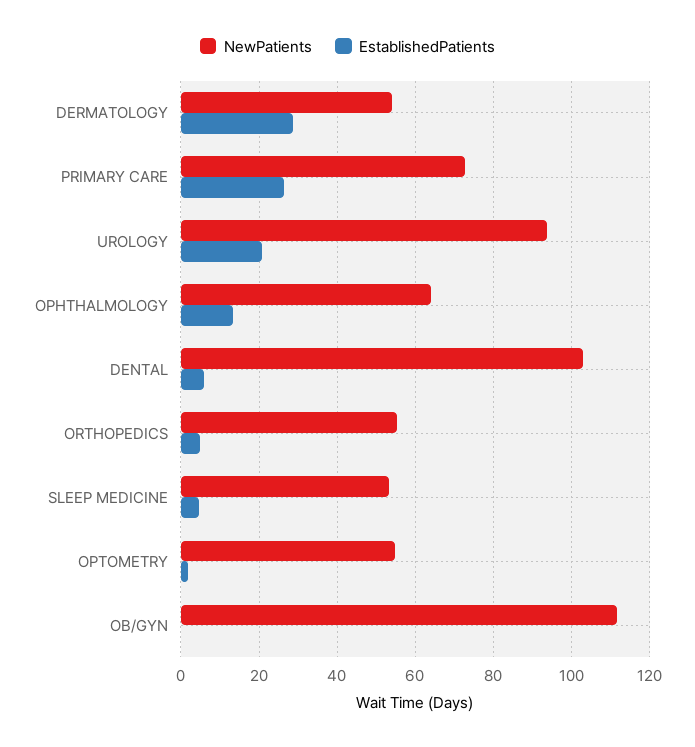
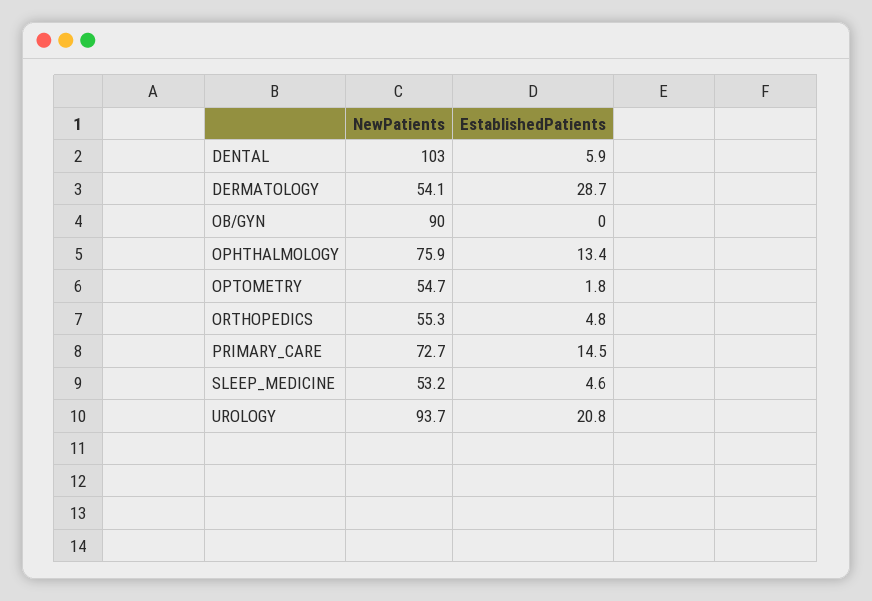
  {
    "NewPatients": {
      "DERMATOLOGY": 54.1,
      "PRIMARY CARE": 72.7,
      "UROLOGY": 93.7,
-     "OPHTHALMOLOGY": 64,
+     "OPHTHALMOLOGY": 75.9,
      "DENTAL": 103,
      "ORTHOPEDICS": 55.3,
      "SLEEP MEDICINE": 53.2,
      "OPTOMETRY": 54.7,
-     "OB/GYN": 112
+     "OB/GYN": 90
    },
    "EstablishedPatients": {
      "DERMATOLOGY": 28.7,
-     "PRIMARY CARE": 26,
+     "PRIMARY CARE": 14.5,
      "UROLOGY": 20.8,
      "OPHTHALMOLOGY": 13.4,
      "DENTAL": 5.9,
      "ORTHOPEDICS": 4.8,
      "SLEEP MEDICINE": 4.6,
      "OPTOMETRY": 1.8,
      "OB/GYN": 0
    }
  }

